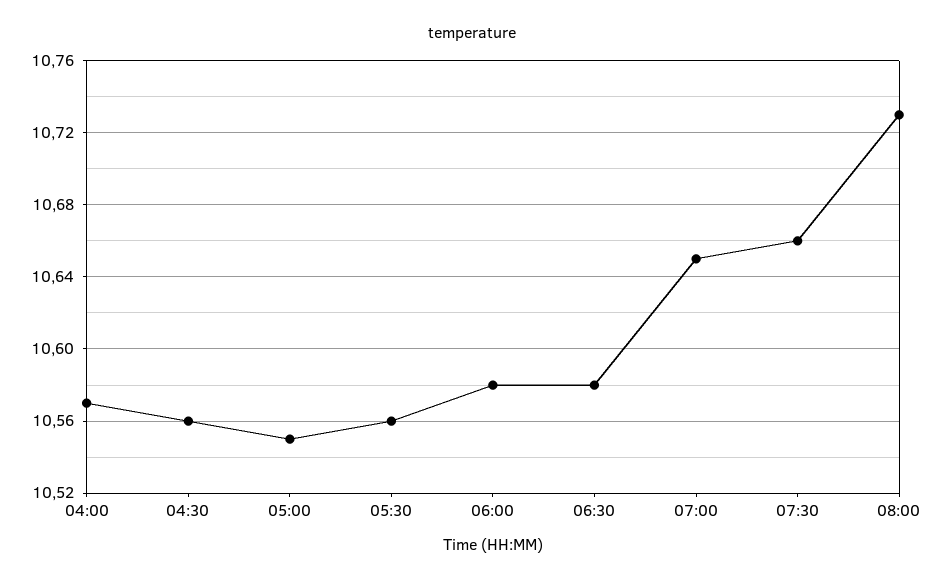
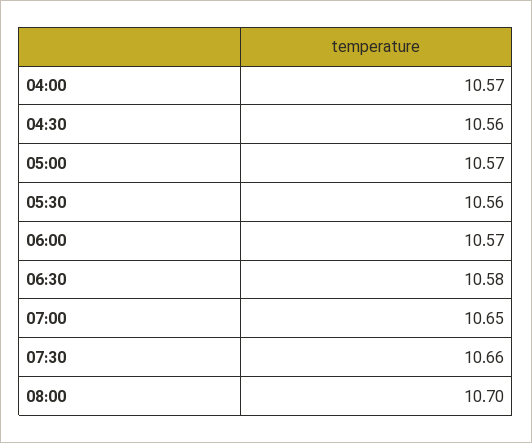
  {
    "04:00": 10.57,
    "04:30": 10.56,
-   "05:00": 10.55,
+   "05:00": 10.57,
    "05:30": 10.56,
-   "06:00": 10.58,
+   "06:00": 10.57,
    "06:30": 10.58,
    "07:00": 10.65,
    "07:30": 10.66,
-   "08:00": 10.73
+   "08:00": 10.7
  }

